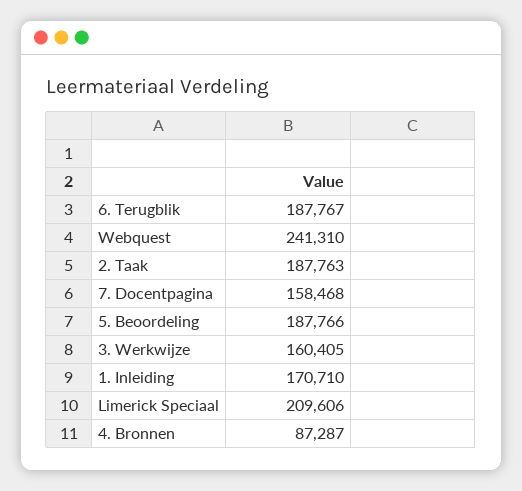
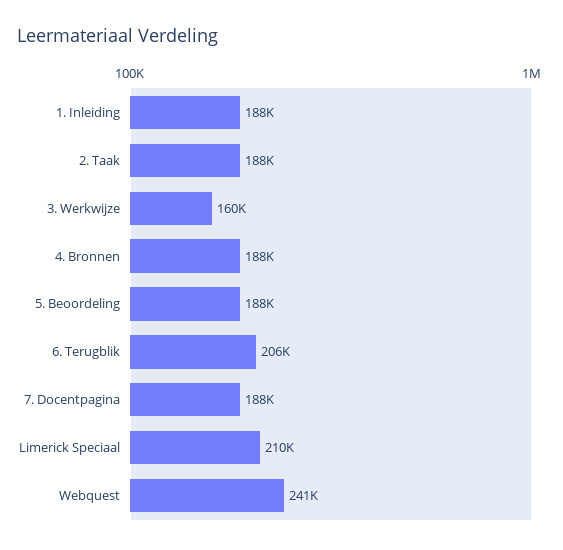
  {
-   "6. Terugblik": 187767,
+   "6. Terugblik": 206000,
    "Webquest": 241310,
    "2. Taak": 187763,
-   "7. Docentpagina": 158468,
+   "7. Docentpagina": 188000,
    "5. Beoordeling": 187766,
    "3. Werkwijze": 160405,
-   "1. Inleiding": 170710,
+   "1. Inleiding": 188000,
    "Limerick Speciaal": 209606,
-   "4. Bronnen": 87287
+   "4. Bronnen": 188000
  }

